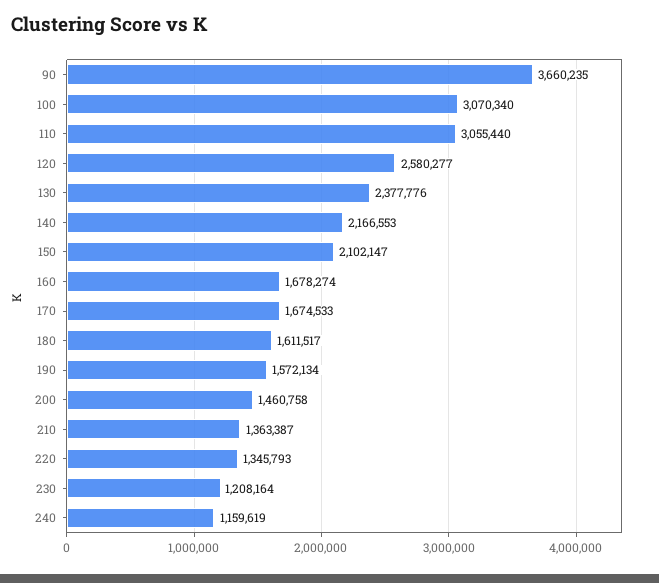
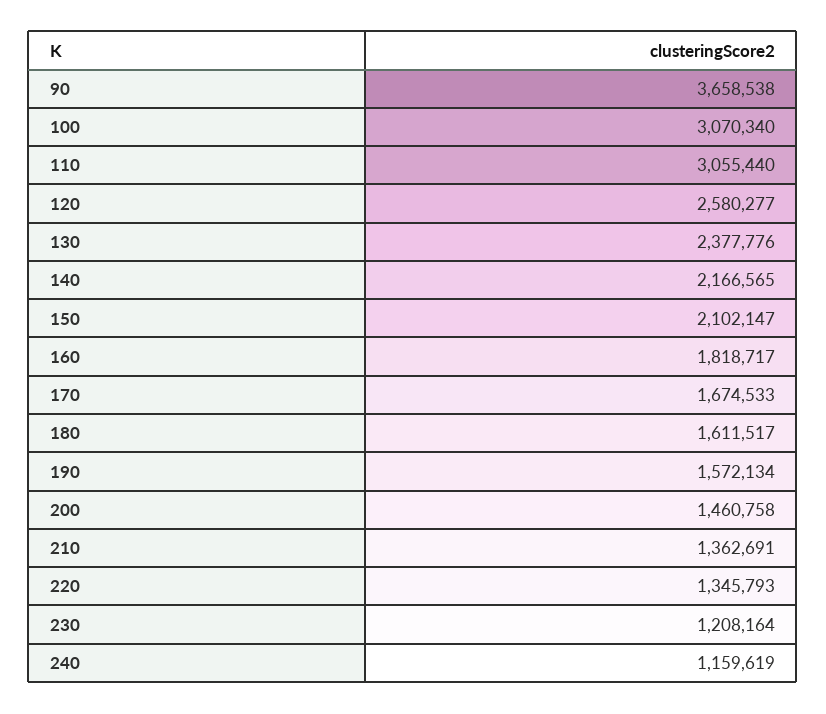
  {
-   "90": 3660235,
+   "90": 3658538,
    "100": 3070340,
    "110": 3055440,
    "120": 2580277,
    "130": 2377776,
-   "140": 2166553,
+   "140": 2166565,
    "150": 2102147,
-   "160": 1678274,
+   "160": 1818717,
    "170": 1674533,
    "180": 1611517,
    "190": 1572134,
    "200": 1460758,
-   "210": 1363387,
+   "210": 1362691,
    "220": 1345793,
    "230": 1208164,
    "240": 1159619
  }

